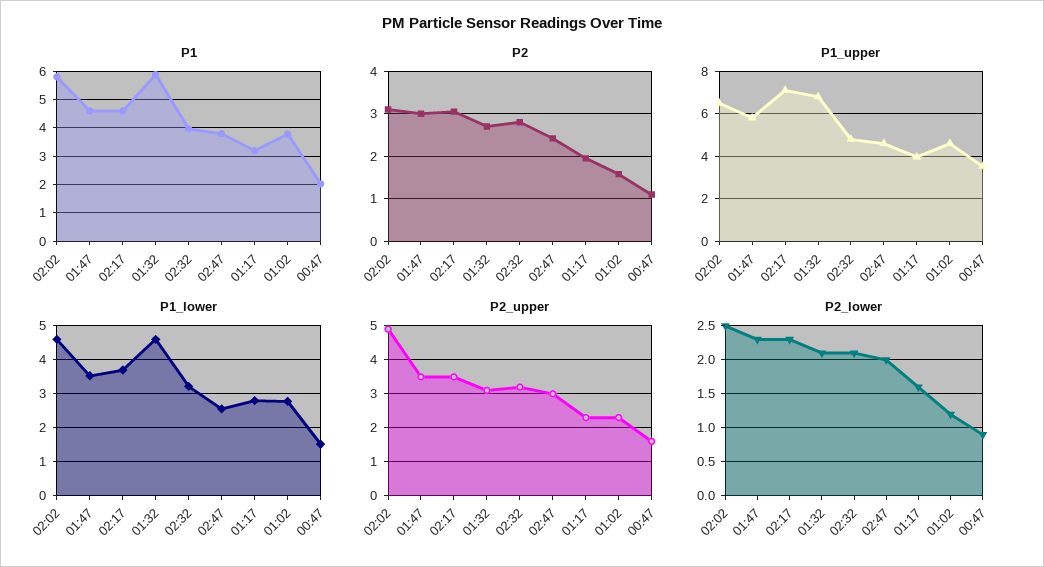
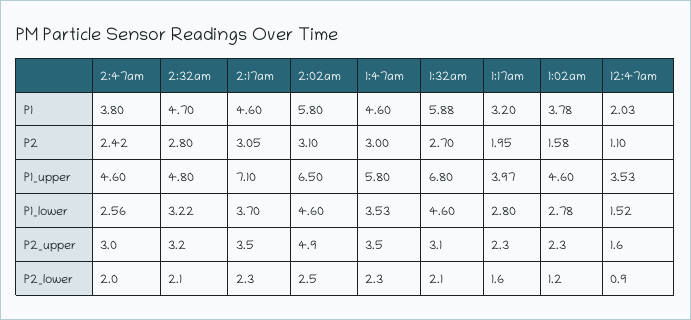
  {
    "P1": {
      "02:02": 5.8,
      "01:47": 4.6,
      "02:17": 4.6,
      "01:32": 5.88,
-     "02:32": 4,
+     "02:32": 4.7,
      "02:47": 3.8,
      "01:17": 3.2,
      "01:02": 3.78,
      "00:47": 2.03
    },
    "P2": {
      "02:02": 3.1,
      "01:47": 3,
      "02:17": 3.05,
      "01:32": 2.7,
      "02:32": 2.8,
      "02:47": 2.42,
      "01:17": 1.95,
      "01:02": 1.58,
      "00:47": 1.1
    },
    "P1_upper": {
      "02:02": 6.5,
      "01:47": 5.8,
      "02:17": 7.1,
      "01:32": 6.8,
      "02:32": 4.8,
      "02:47": 4.6,
      "01:17": 3.97,
      "01:02": 4.6,
      "00:47": 3.53
    },
    "P1_lower": {
      "02:02": 4.6,
      "01:47": 3.53,
      "02:17": 3.7,
      "01:32": 4.6,
      "02:32": 3.22,
      "02:47": 2.56,
      "01:17": 2.8,
      "01:02": 2.78,
      "00:47": 1.52
    },
    "P2_upper": {
      "02:02": 4.9,
      "01:47": 3.5,
      "02:17": 3.5,
      "01:32": 3.1,
      "02:32": 3.2,
      "02:47": 3,
      "01:17": 2.3,
      "01:02": 2.3,
      "00:47": 1.6
    },
    "P2_lower": {
      "02:02": 2.5,
      "01:47": 2.3,
      "02:17": 2.3,
      "01:32": 2.1,
      "02:32": 2.1,
      "02:47": 2,
      "01:17": 1.6,
      "01:02": 1.2,
      "00:47": 0.9
    }
  }

